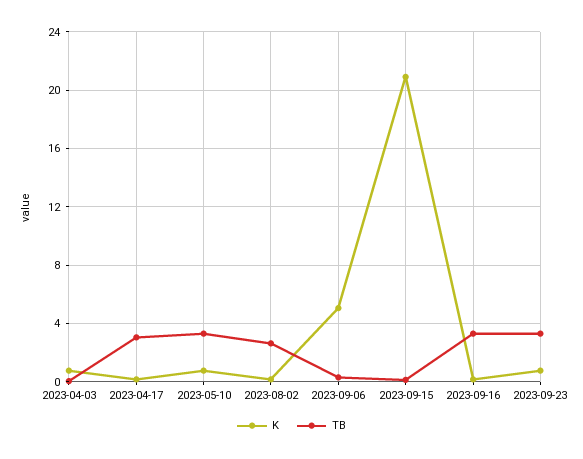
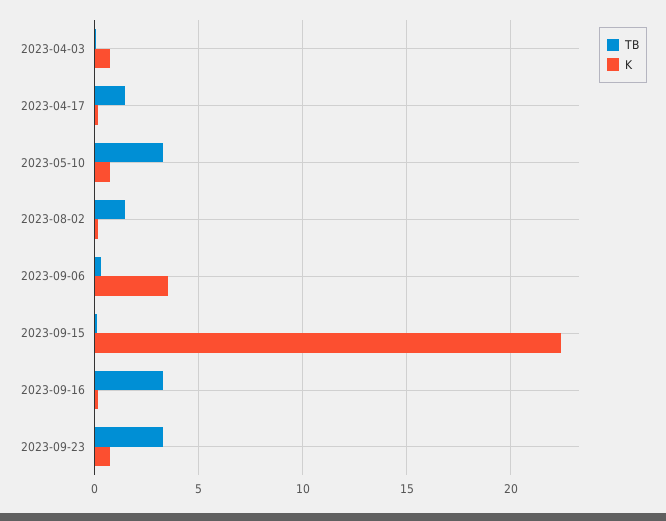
  {
    "K": {
      "2023-04-03": 1,
      "2023-04-17": 0,
      "2023-05-10": 1,
      "2023-08-02": 0,
-     "2023-09-06": 5,
+     "2023-09-06": 3.5,
-     "2023-09-15": 21,
+     "2023-09-15": 22.5,
      "2023-09-16": 0,
      "2023-09-23": 1
    },
    "TB": {
      "2023-04-03": 0,
-     "2023-04-17": 3,
+     "2023-04-17": 1.5,
      "2023-05-10": 3.5,
-     "2023-08-02": 2.5,
+     "2023-08-02": 1.5,
      "2023-09-06": 0.5,
      "2023-09-15": 0,
      "2023-09-16": 3.5,
      "2023-09-23": 3.5
    }
  }

